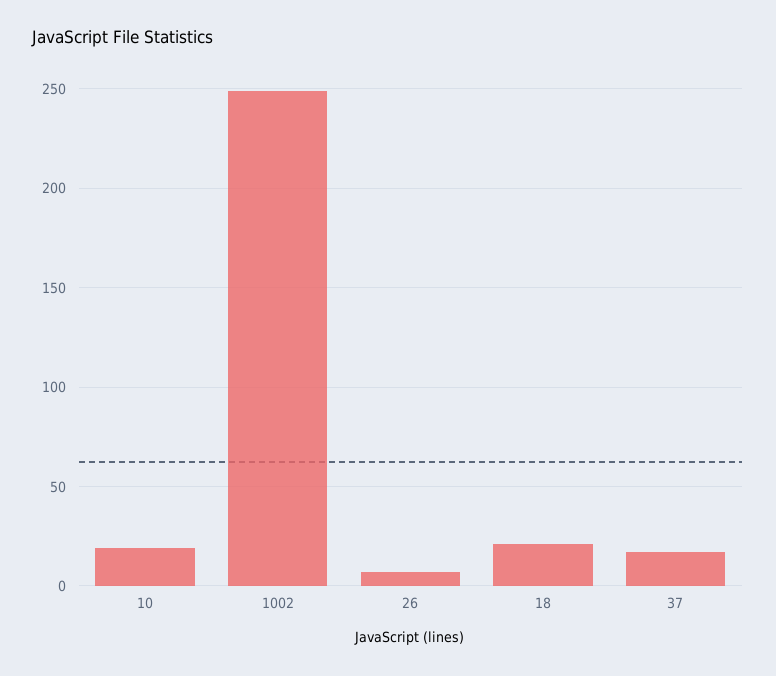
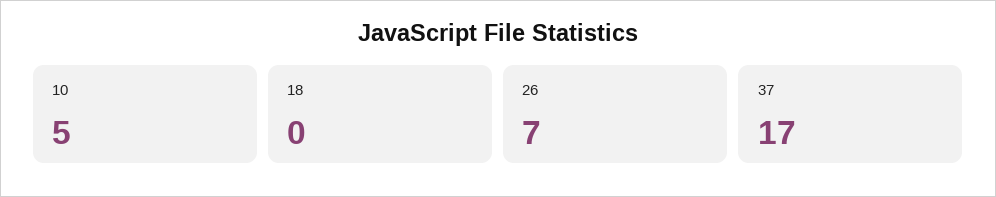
  {
-   "10": 20,
+   "10": 5,
-   "1002": 250,
    "26": 7,
-   "18": 20,
+   "18": 0,
    "37": 17
  }

